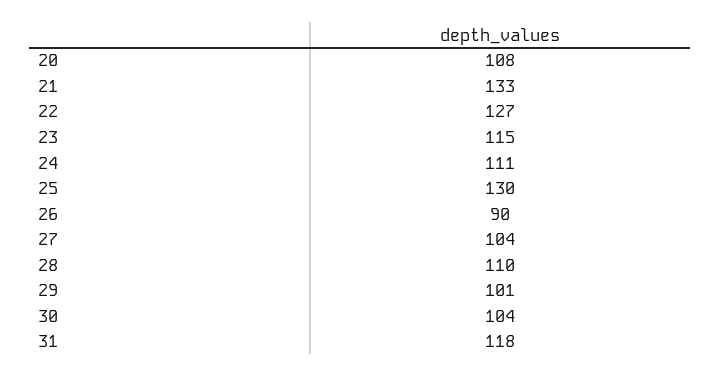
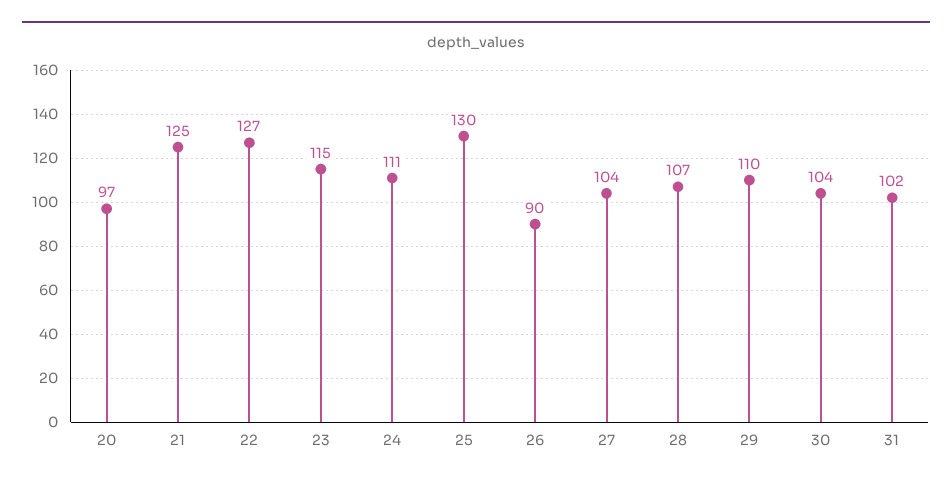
  {
-   "20": 108,
+   "20": 97,
-   "21": 133,
+   "21": 125,
    "22": 127,
    "23": 115,
    "24": 111,
    "25": 130,
    "26": 90,
    "27": 104,
-   "28": 110,
+   "28": 107,
-   "29": 101,
+   "29": 110,
    "30": 104,
-   "31": 118
+   "31": 102
  }

